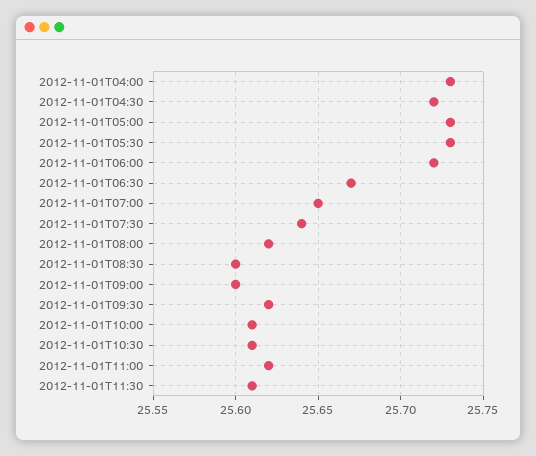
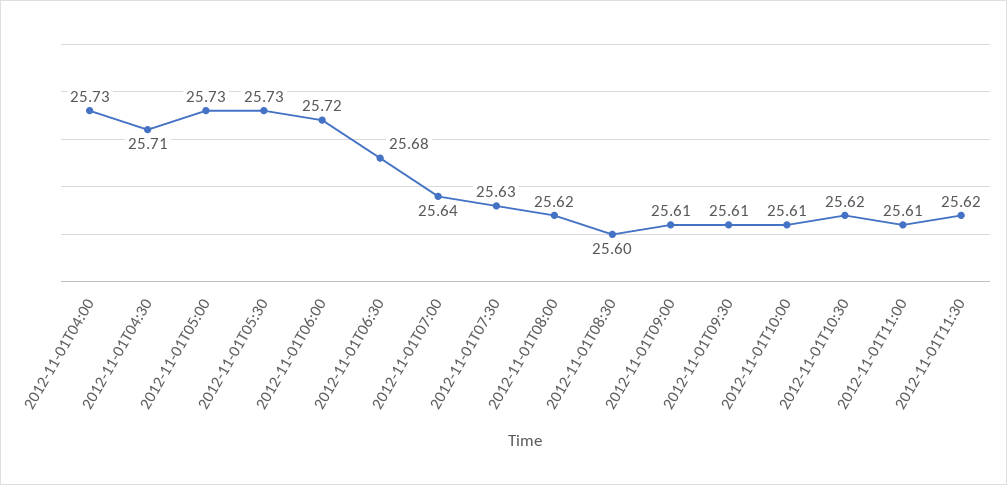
  {
    "2012-11-01T04:00": 25.73,
-   "2012-11-01T04:30": 25.72,
+   "2012-11-01T04:30": 25.71,
    "2012-11-01T05:00": 25.73,
    "2012-11-01T05:30": 25.73,
    "2012-11-01T06:00": 25.72,
-   "2012-11-01T06:30": 25.67,
+   "2012-11-01T06:30": 25.68,
-   "2012-11-01T07:00": 25.65,
+   "2012-11-01T07:00": 25.64,
-   "2012-11-01T07:30": 25.64,
+   "2012-11-01T07:30": 25.63,
    "2012-11-01T08:00": 25.62,
    "2012-11-01T08:30": 25.6,
-   "2012-11-01T09:00": 25.6,
+   "2012-11-01T09:00": 25.61,
-   "2012-11-01T09:30": 25.62,
+   "2012-11-01T09:30": 25.61,
    "2012-11-01T10:00": 25.61,
-   "2012-11-01T10:30": 25.61,
+   "2012-11-01T10:30": 25.62,
-   "2012-11-01T11:00": 25.62,
+   "2012-11-01T11:00": 25.61,
-   "2012-11-01T11:30": 25.61
+   "2012-11-01T11:30": 25.62
  }

